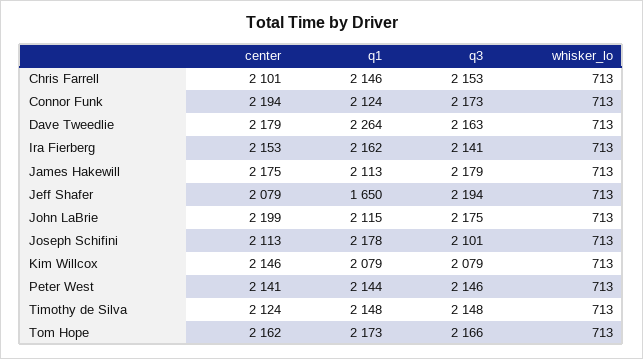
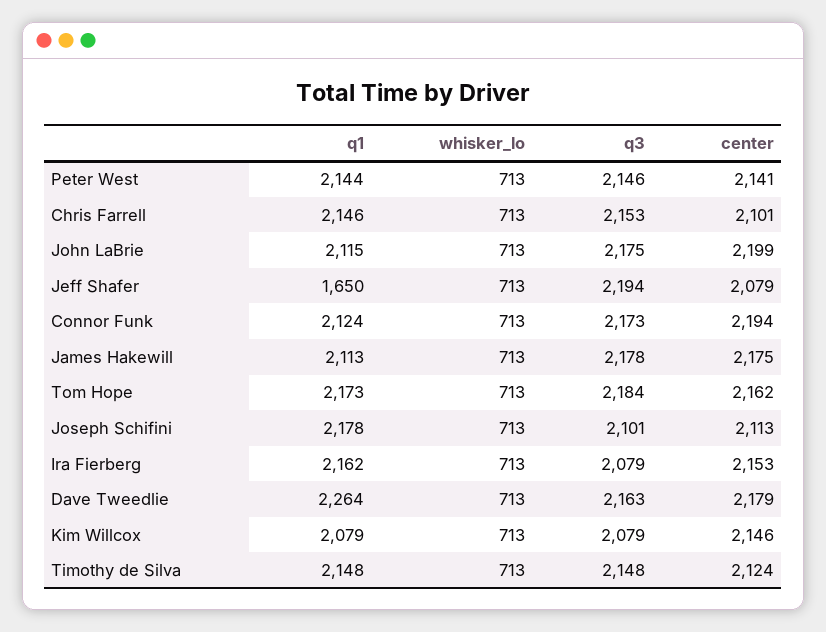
  {
    "center": {
      "Chris Farrell": 2101,
      "Connor Funk": 2194,
      "Dave Tweedlie": 2179,
      "Ira Fierberg": 2153,
      "James Hakewill": 2175,
      "Jeff Shafer": 2079,
      "John LaBrie": 2199,
      "Joseph Schifini": 2113,
      "Kim Willcox": 2146,
      "Peter West": 2141,
      "Timothy de Silva": 2124,
      "Tom Hope": 2162
    },
    "q1": {
      "Chris Farrell": 2146,
      "Connor Funk": 2124,
      "Dave Tweedlie": 2264,
      "Ira Fierberg": 2162,
      "James Hakewill": 2113,
      "Jeff Shafer": 1650,
      "John LaBrie": 2115,
      "Joseph Schifini": 2178,
      "Kim Willcox": 2079,
      "Peter West": 2144,
      "Timothy de Silva": 2148,
      "Tom Hope": 2173
    },
    "q3": {
      "Chris Farrell": 2153,
      "Connor Funk": 2173,
      "Dave Tweedlie": 2163,
-     "Ira Fierberg": 2141,
+     "Ira Fierberg": 2079,
-     "James Hakewill": 2179,
+     "James Hakewill": 2178,
      "Jeff Shafer": 2194,
      "John LaBrie": 2175,
      "Joseph Schifini": 2101,
      "Kim Willcox": 2079,
      "Peter West": 2146,
      "Timothy de Silva": 2148,
-     "Tom Hope": 2166
+     "Tom Hope": 2184
    },
    "whisker_lo": {
      "Chris Farrell": 713,
      "Connor Funk": 713,
      "Dave Tweedlie": 713,
      "Ira Fierberg": 713,
      "James Hakewill": 713,
      "Jeff Shafer": 713,
      "John LaBrie": 713,
      "Joseph Schifini": 713,
      "Kim Willcox": 713,
      "Peter West": 713,
      "Timothy de Silva": 713,
      "Tom Hope": 713
    }
  }

